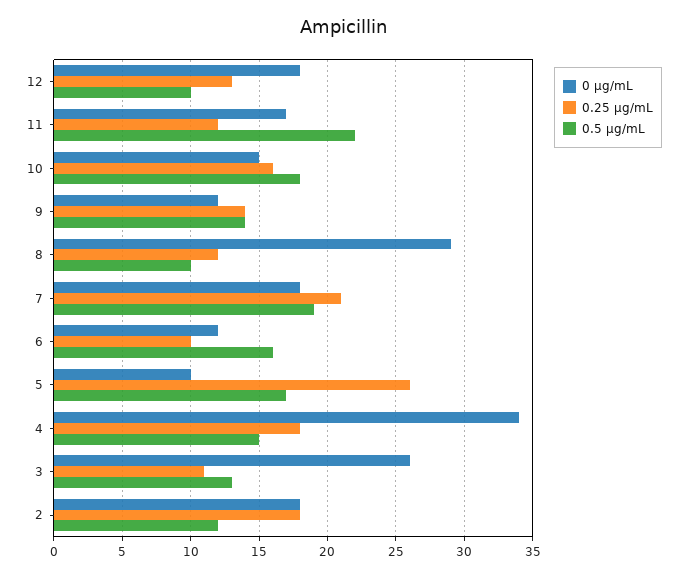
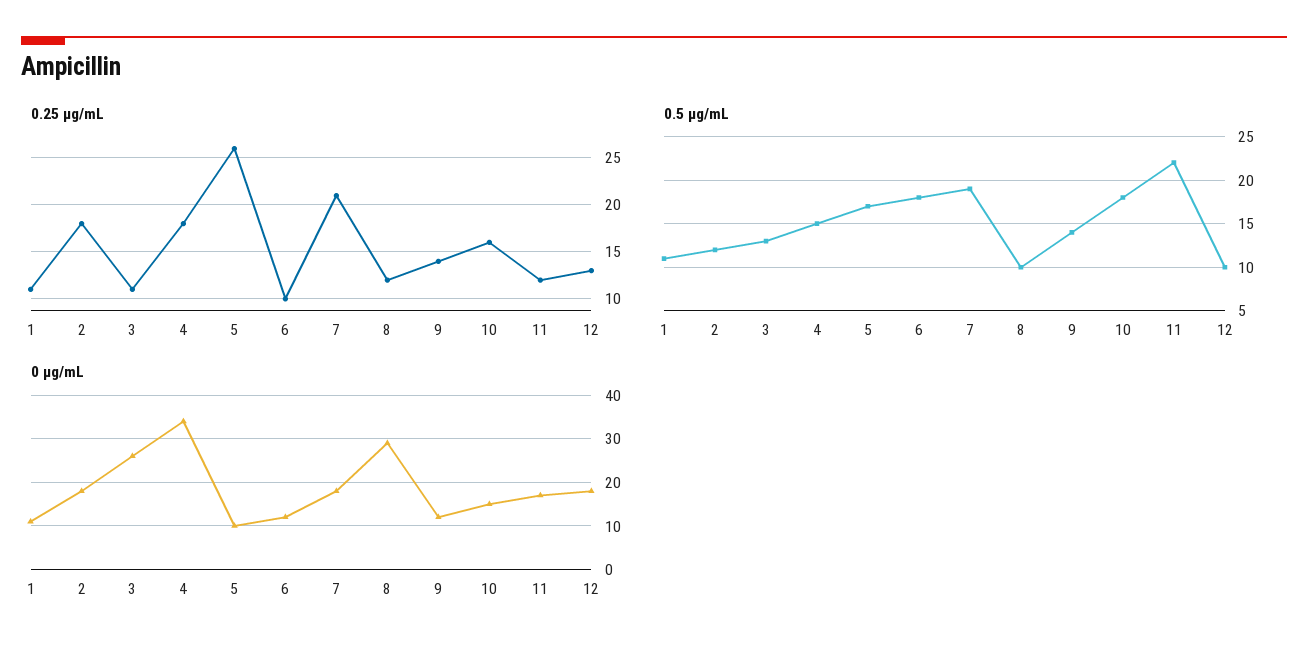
  {
    "0 µg/mL": {
      "12": 18,
      "11": 17,
      "10": 15,
      "9": 12,
      "8": 29,
      "7": 18,
      "6": 12,
      "5": 10,
      "4": 34,
      "3": 26,
-     "2": 18
+     "2": 18,
+     "1": 10
    },
    "0.25 µg/mL": {
      "12": 13,
      "11": 12,
      "10": 16,
      "9": 14,
      "8": 12,
      "7": 21,
      "6": 10,
      "5": 26,
      "4": 18,
      "3": 11,
-     "2": 18
+     "2": 18,
+     "1": 11
    },
    "0.5 µg/mL": {
      "12": 10,
      "11": 22,
      "10": 18,
      "9": 14,
      "8": 10,
      "7": 19,
-     "6": 16,
+     "6": 18,
      "5": 17,
      "4": 15,
      "3": 13,
-     "2": 12
+     "2": 12,
+     "1": 11
    }
  }

